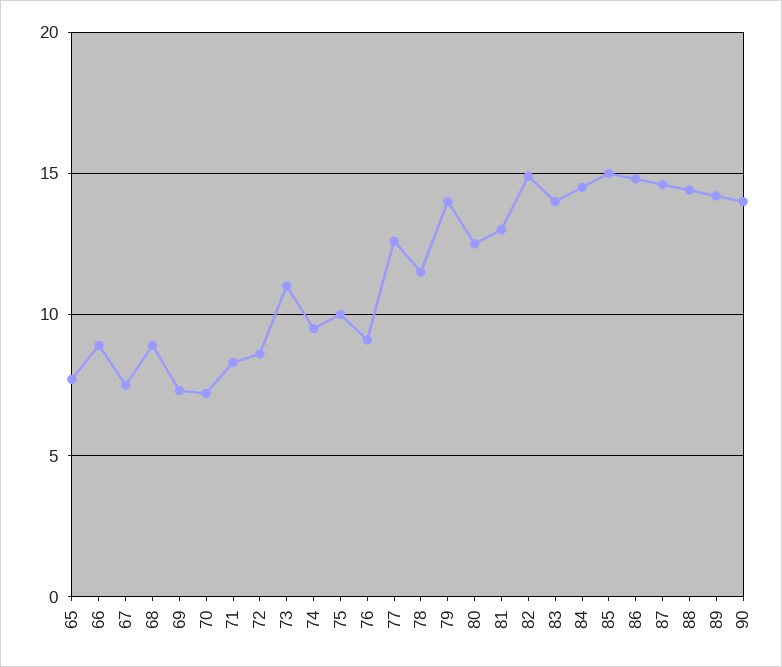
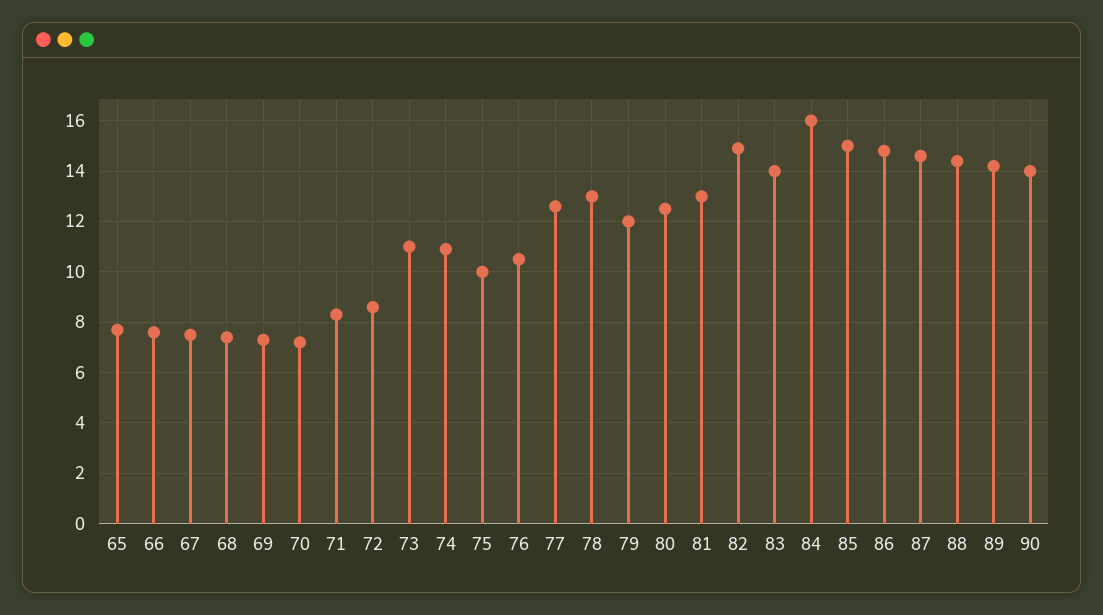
  {
    "65": 7.5,
-   "66": 9,
+   "66": 7.5,
    "67": 7.5,
-   "68": 9,
+   "68": 7.5,
    "69": 7.5,
    "70": 7,
    "71": 8.5,
    "72": 8.5,
    "73": 11,
-   "74": 9.5,
+   "74": 11,
    "75": 10,
-   "76": 9,
+   "76": 10.5,
    "77": 12.5,
-   "78": 11.5,
+   "78": 13,
-   "79": 14,
+   "79": 12,
    "80": 12.5,
    "81": 13,
    "82": 15,
    "83": 14,
-   "84": 14.5,
+   "84": 16,
    "85": 15,
    "86": 15,
    "87": 14.5,
    "88": 14.5,
    "89": 14,
    "90": 14
  }

